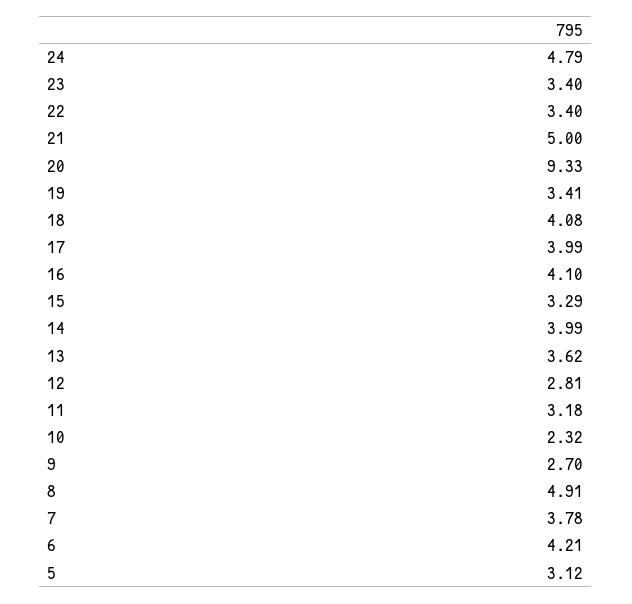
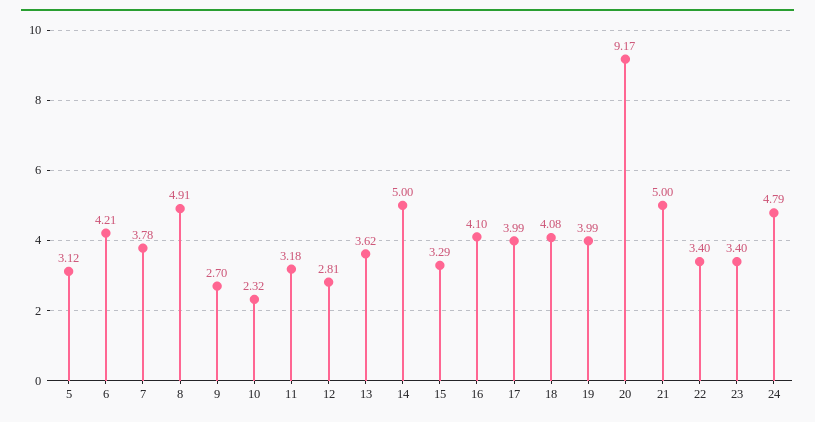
  {
    "24": 4.79,
    "23": 3.4,
    "22": 3.4,
    "21": 5,
-   "20": 9.33,
+   "20": 9.17,
-   "19": 3.41,
+   "19": 3.99,
    "18": 4.08,
    "17": 3.99,
    "16": 4.1,
    "15": 3.29,
-   "14": 3.99,
+   "14": 5,
    "13": 3.62,
    "12": 2.81,
    "11": 3.18,
    "10": 2.32,
    "9": 2.7,
    "8": 4.91,
    "7": 3.78,
    "6": 4.21,
    "5": 3.12
  }

